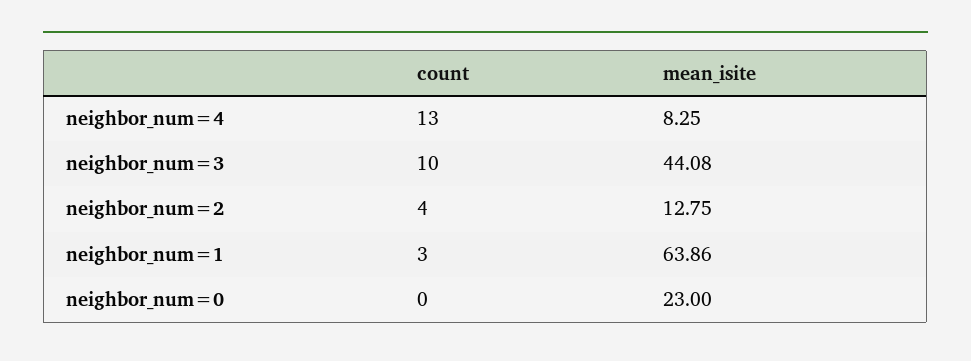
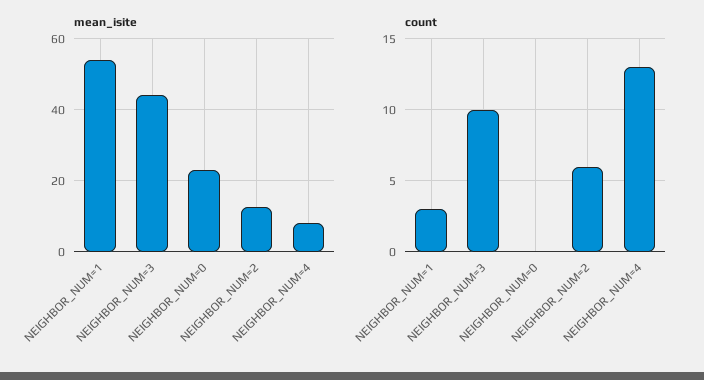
  {
    "count": {
      "neighbor_num=4": 13,
      "neighbor_num=3": 10,
-     "neighbor_num=2": 4,
+     "neighbor_num=2": 6,
      "neighbor_num=1": 3,
      "neighbor_num=0": 0
    },
    "mean_isite": {
      "neighbor_num=4": 8.25,
      "neighbor_num=3": 44.08,
      "neighbor_num=2": 12.75,
-     "neighbor_num=1": 63.86,
+     "neighbor_num=1": 54,
      "neighbor_num=0": 23
    }
  }

